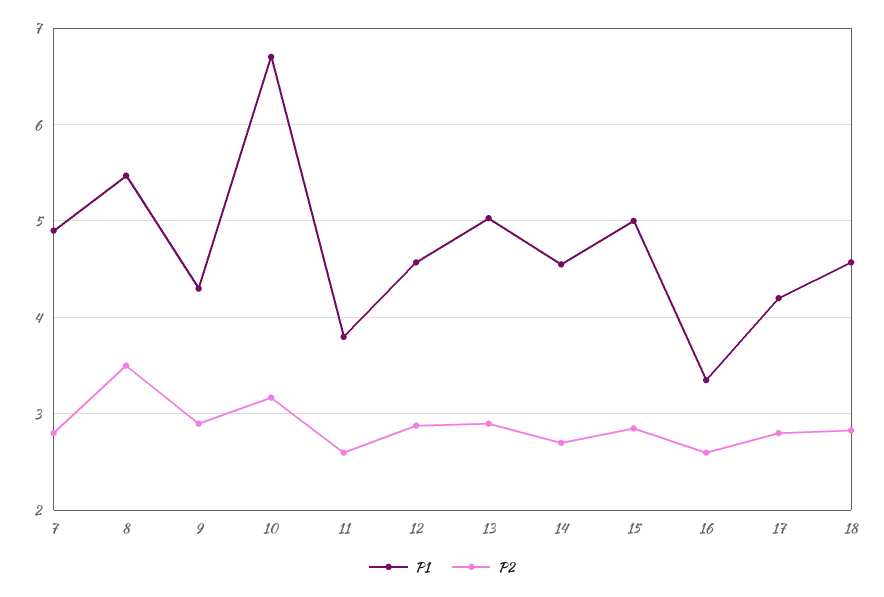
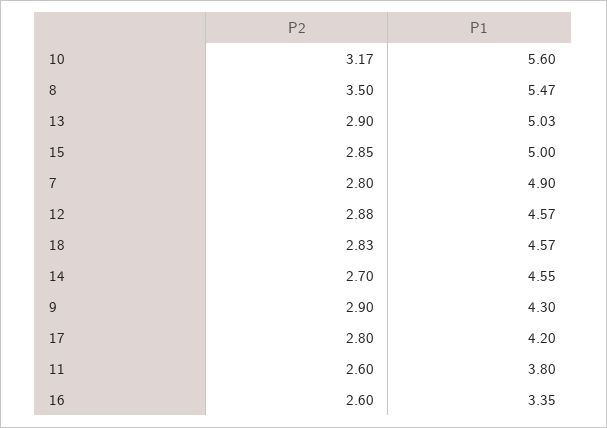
  {
    "P1": {
      "7": 4.9,
      "8": 5.47,
      "9": 4.3,
-     "10": 6.7,
+     "10": 5.6,
      "11": 3.8,
      "12": 4.57,
      "13": 5.03,
      "14": 4.55,
      "15": 5,
      "16": 3.35,
      "17": 4.2,
      "18": 4.57
    },
    "P2": {
      "7": 2.8,
      "8": 3.5,
      "9": 2.9,
      "10": 3.17,
      "11": 2.6,
      "12": 2.88,
      "13": 2.9,
      "14": 2.7,
      "15": 2.85,
      "16": 2.6,
      "17": 2.8,
      "18": 2.83
    }
  }

